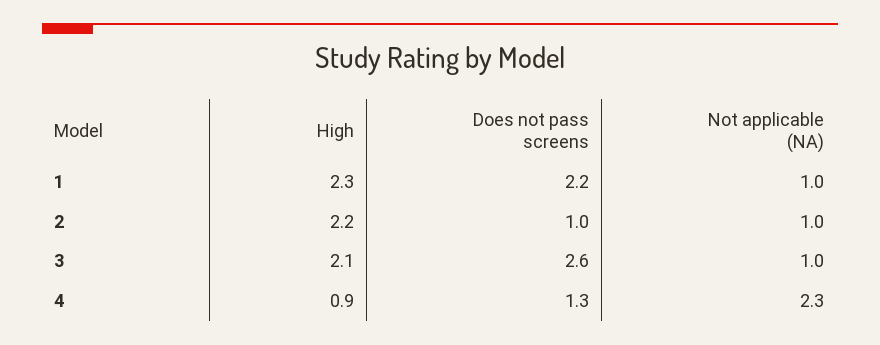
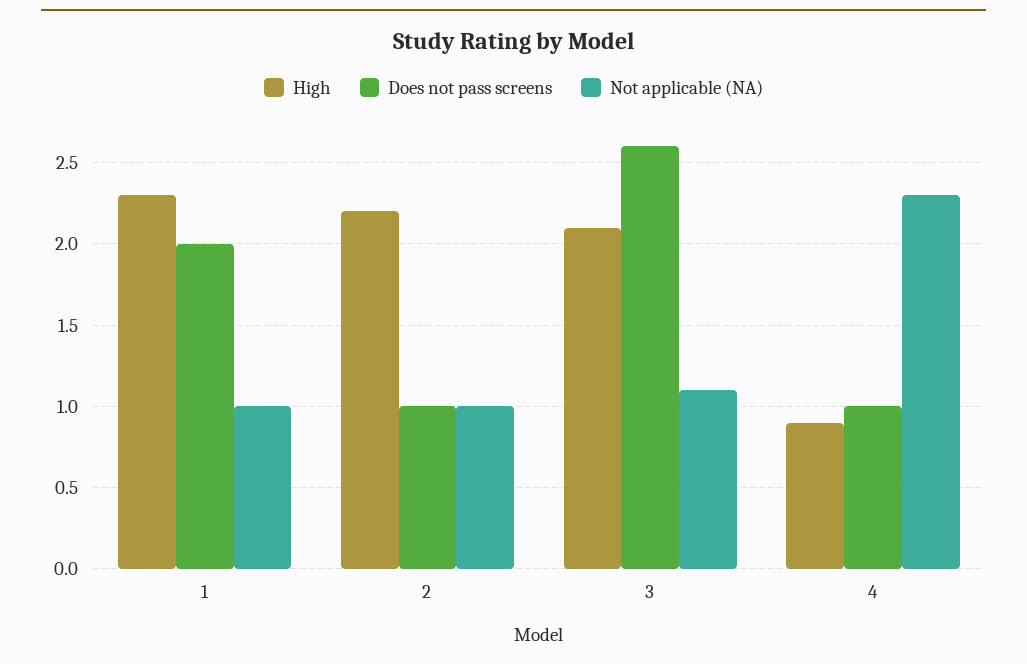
  {
    "High": {
      "1": 2.3,
      "2": 2.2,
      "3": 2.1,
      "4": 0.9
    },
    "Does not pass screens": {
-     "1": 2.2,
+     "1": 2,
      "2": 1,
      "3": 2.6,
-     "4": 1.3
+     "4": 1
    },
    "Not applicable (NA)": {
      "1": 1,
      "2": 1,
-     "3": 1,
+     "3": 1.1,
      "4": 2.3
    }
  }

